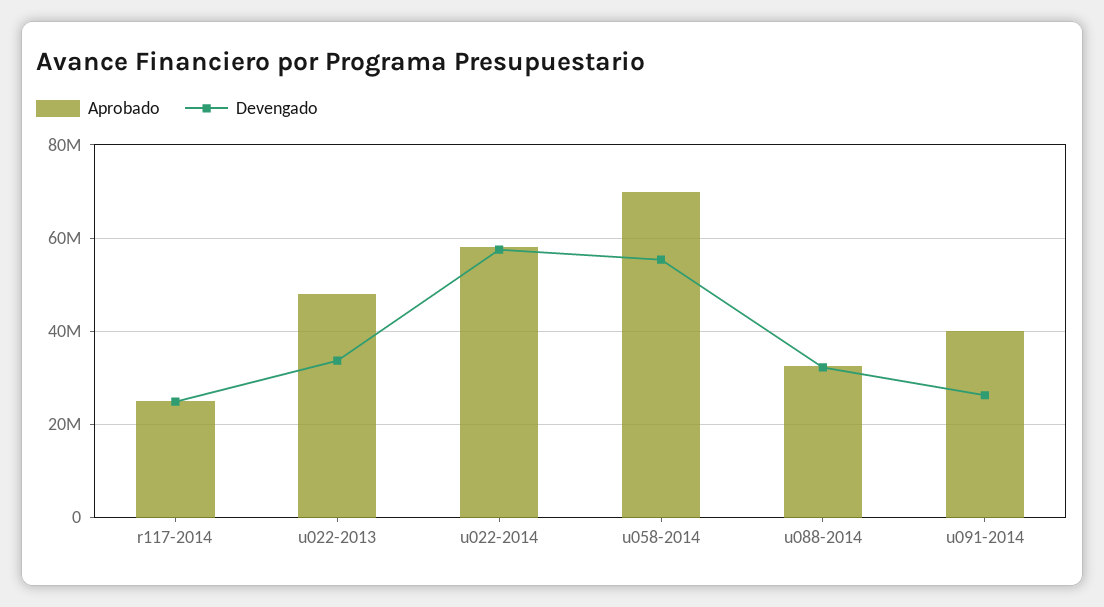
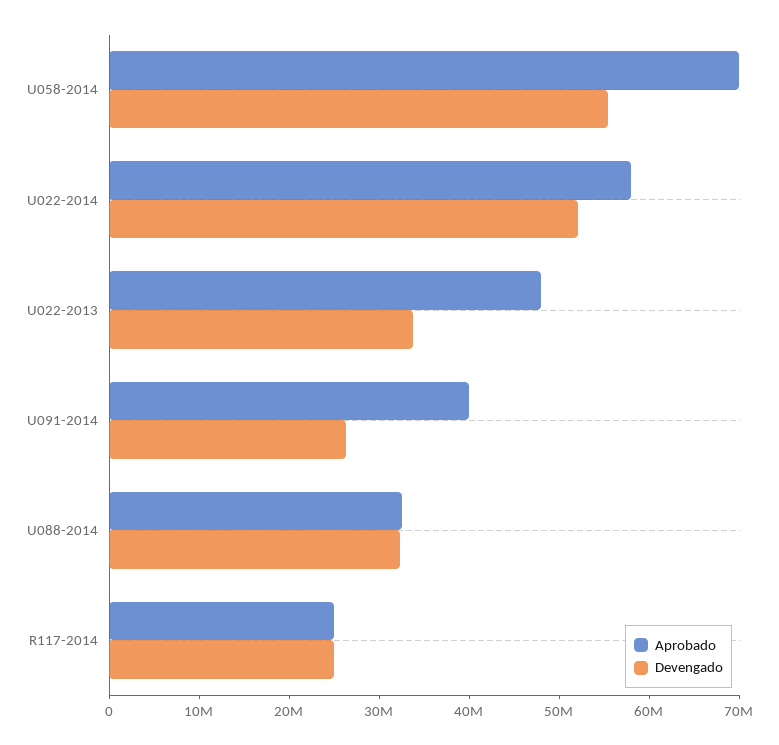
  {
    "Aprobado": {
      "r117-2014": 26000000,
      "u022-2013": 48000000,
      "u022-2014": 58000000,
      "u058-2014": 70000000,
      "u088-2014": 32000000,
      "u091-2014": 40000000
    },
    "Devengado": {
      "r117-2014": 24000000,
      "u022-2013": 34000000,
-     "u022-2014": 58000000,
+     "u022-2014": 52000000,
      "u058-2014": 56000000,
      "u088-2014": 32000000,
      "u091-2014": 26000000
    }
  }

